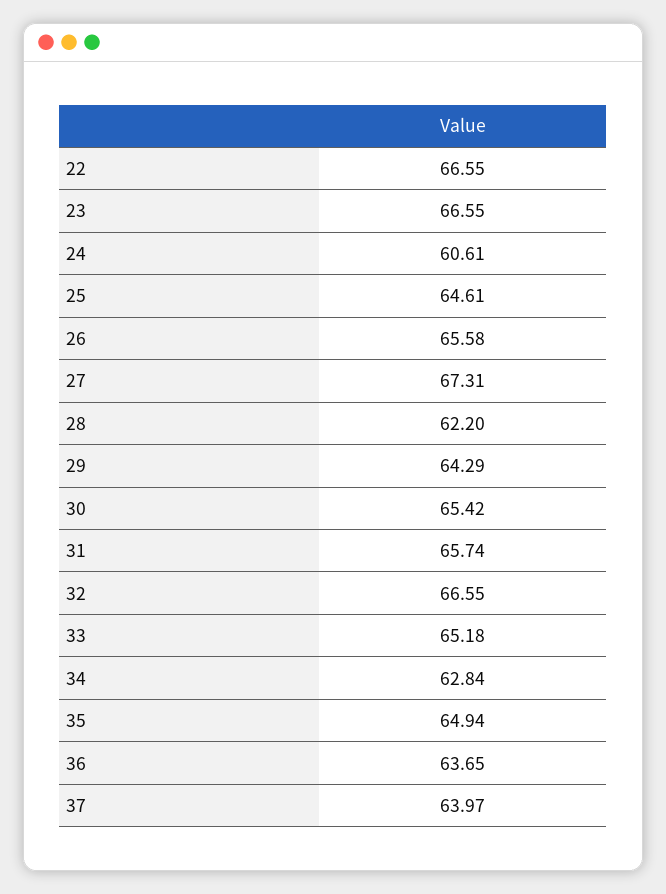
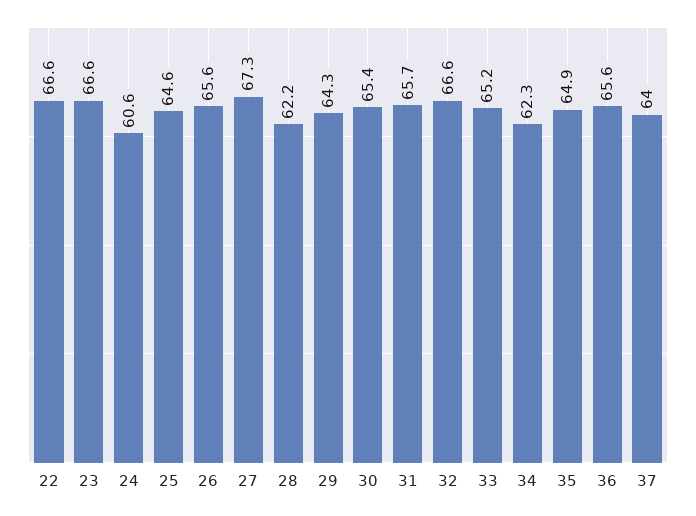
  {
    "22": 66.55,
    "23": 66.55,
    "24": 60.61,
    "25": 64.61,
    "26": 65.58,
    "27": 67.31,
    "28": 62.2,
    "29": 64.29,
    "30": 65.42,
    "31": 65.74,
    "32": 66.55,
    "33": 65.18,
-   "34": 62.84,
+   "34": 62.3,
    "35": 64.94,
-   "36": 63.65,
+   "36": 65.6,
    "37": 63.97
  }

